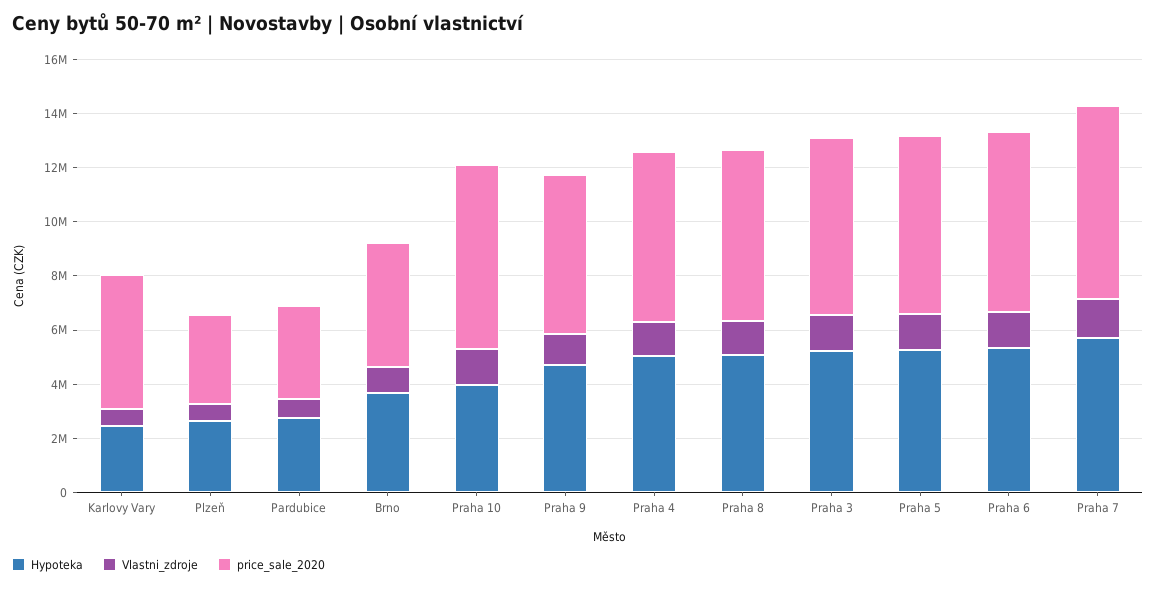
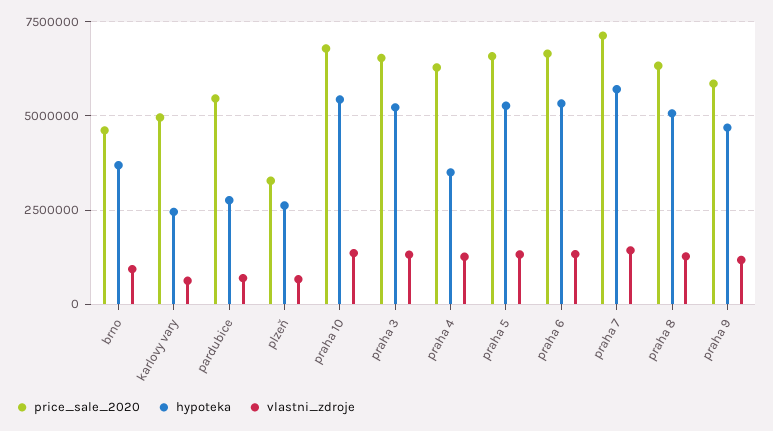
  {
    "Hypoteka": {
      "Karlovy Vary": 2500000,
      "Plzeň": 2500000,
      "Pardubice": 2750000,
      "Brno": 3750000,
-     "Praha 10": 4000000,
+     "Praha 10": 5500000,
      "Praha 9": 4750000,
-     "Praha 4": 5000000,
+     "Praha 4": 3500000,
      "Praha 8": 5000000,
      "Praha 3": 5250000,
      "Praha 5": 5250000,
      "Praha 6": 5250000,
      "Praha 7": 5750000
    },
    "Vlastni_zdroje": {
      "Karlovy Vary": 500000,
      "Plzeň": 750000,
      "Pardubice": 750000,
      "Brno": 1000000,
      "Praha 10": 1250000,
      "Praha 9": 1250000,
      "Praha 4": 1250000,
      "Praha 8": 1250000,
      "Praha 3": 1250000,
      "Praha 5": 1250000,
      "Praha 6": 1250000,
      "Praha 7": 1500000
    },
    "price_sale_2020": {
      "Karlovy Vary": 5000000,
      "Plzeň": 3250000,
-     "Pardubice": 3500000,
+     "Pardubice": 5500000,
      "Brno": 4500000,
      "Praha 10": 6750000,
      "Praha 9": 5750000,
      "Praha 4": 6250000,
      "Praha 8": 6250000,
      "Praha 3": 6500000,
      "Praha 5": 6500000,
      "Praha 6": 6750000,
      "Praha 7": 7250000
    }
  }

